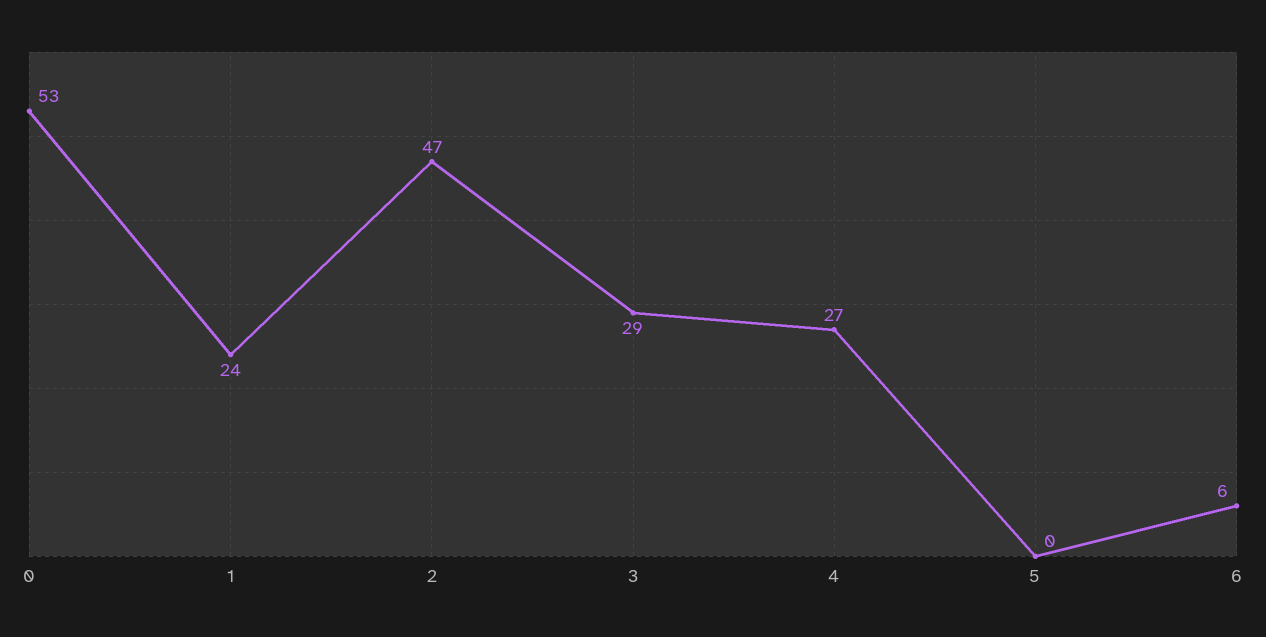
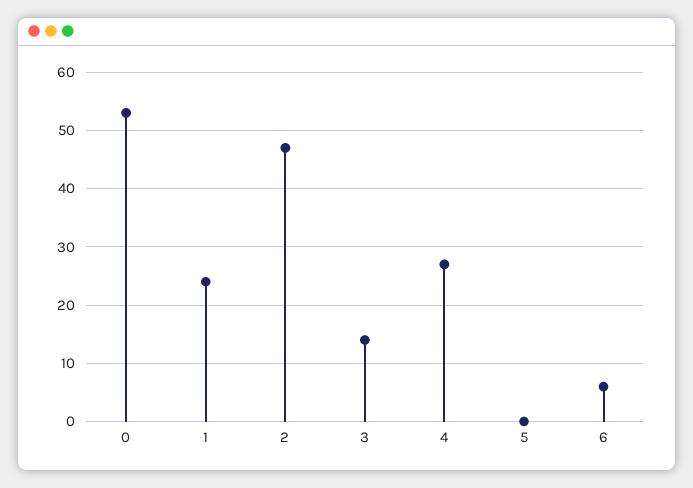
  {
    "0": 53,
    "1": 24,
    "2": 47,
-   "3": 29,
+   "3": 15,
    "4": 27,
    "5": 0,
    "6": 6
  }

